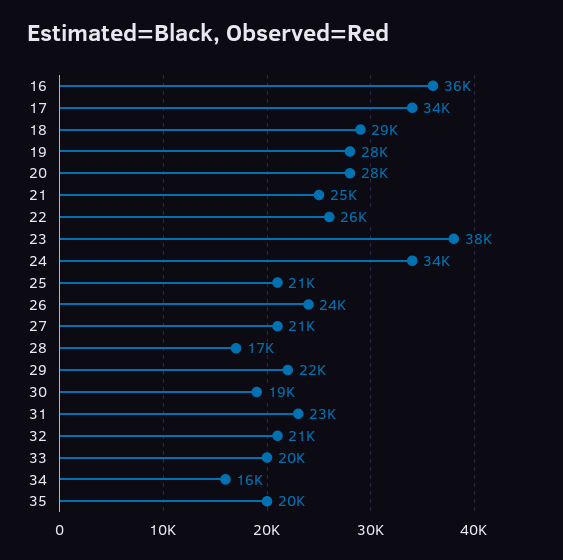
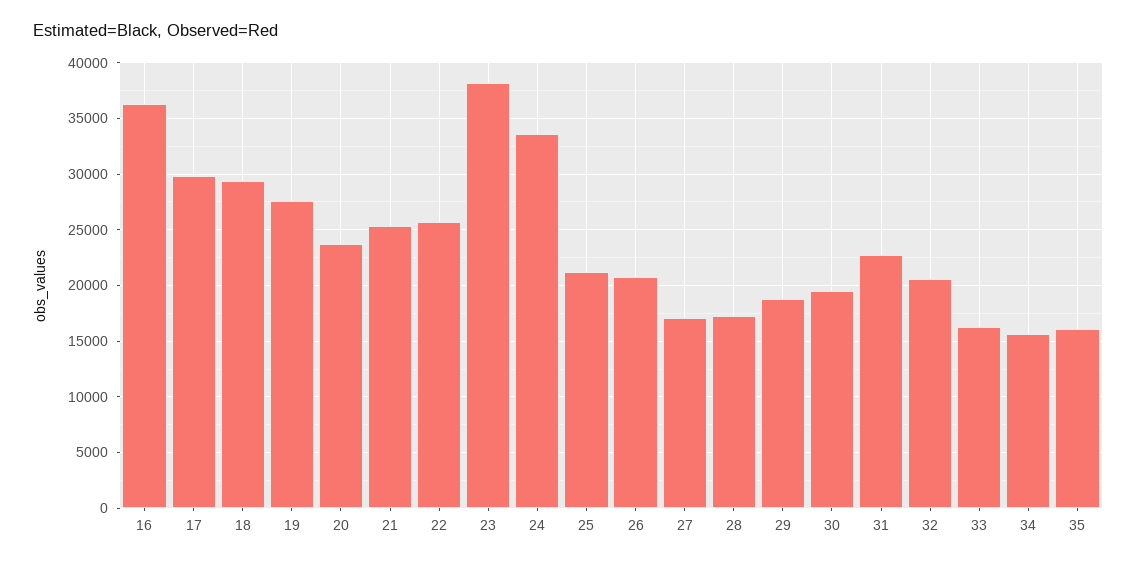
  {
    "16": 36000,
-   "17": 34000,
+   "17": 30000,
    "18": 29000,
    "19": 28000,
-   "20": 28000,
+   "20": 24000,
    "21": 25000,
    "22": 26000,
    "23": 38000,
    "24": 34000,
    "25": 21000,
-   "26": 24000,
+   "26": 21000,
-   "27": 21000,
+   "27": 17000,
    "28": 17000,
-   "29": 22000,
+   "29": 19000,
    "30": 19000,
    "31": 23000,
    "32": 21000,
-   "33": 20000,
+   "33": 16000,
    "34": 16000,
-   "35": 20000
+   "35": 16000
  }

